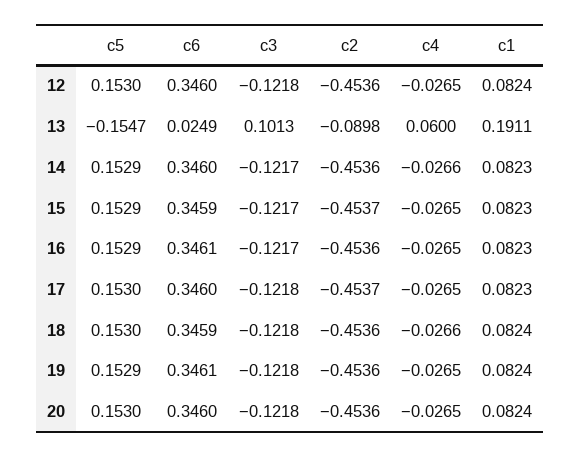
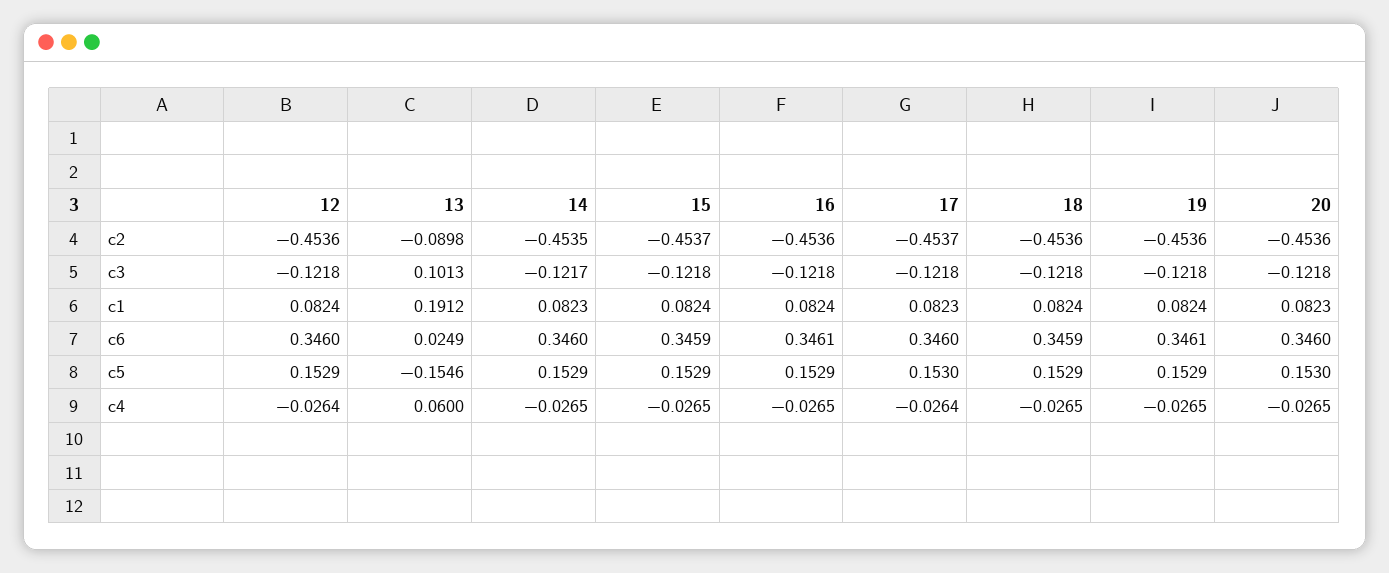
  {
    "c5": {
-     "12": 0.153,
+     "12": 0.1529,
-     "13": -0.1547,
+     "13": -0.1546,
      "14": 0.1529,
      "15": 0.1529,
      "16": 0.1529,
      "17": 0.153,
-     "18": 0.153,
+     "18": 0.1529,
      "19": 0.1529,
      "20": 0.153
    },
    "c6": {
      "12": 0.346,
      "13": 0.0249,
      "14": 0.346,
      "15": 0.3459,
      "16": 0.3461,
      "17": 0.346,
      "18": 0.3459,
      "19": 0.3461,
      "20": 0.346
    },
    "c3": {
      "12": -0.1218,
      "13": 0.1013,
      "14": -0.1217,
-     "15": -0.1217,
+     "15": -0.1218,
-     "16": -0.1217,
+     "16": -0.1218,
      "17": -0.1218,
      "18": -0.1218,
      "19": -0.1218,
      "20": -0.1218
    },
    "c2": {
      "12": -0.4536,
      "13": -0.0898,
-     "14": -0.4536,
+     "14": -0.4535,
      "15": -0.4537,
      "16": -0.4536,
      "17": -0.4537,
      "18": -0.4536,
      "19": -0.4536,
      "20": -0.4536
    },
    "c4": {
-     "12": -0.0265,
+     "12": -0.0264,
      "13": 0.06,
-     "14": -0.0266,
+     "14": -0.0265,
      "15": -0.0265,
      "16": -0.0265,
-     "17": -0.0265,
+     "17": -0.0264,
-     "18": -0.0266,
+     "18": -0.0265,
      "19": -0.0265,
      "20": -0.0265
    },
    "c1": {
      "12": 0.0824,
-     "13": 0.1911,
+     "13": 0.1912,
      "14": 0.0823,
-     "15": 0.0823,
+     "15": 0.0824,
-     "16": 0.0823,
+     "16": 0.0824,
      "17": 0.0823,
      "18": 0.0824,
      "19": 0.0824,
-     "20": 0.0824
+     "20": 0.0823
    }
  }

